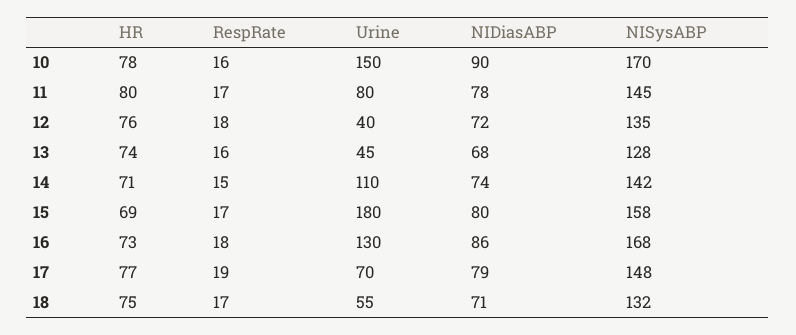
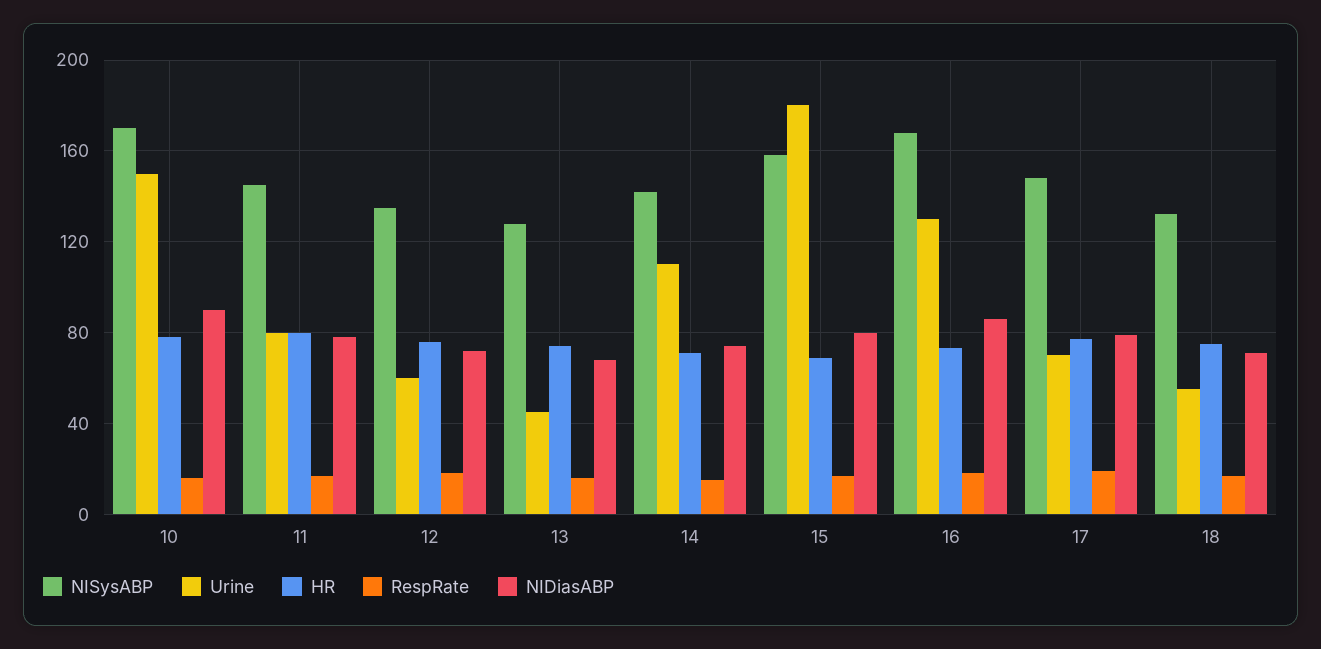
  {
    "HR": {
      "10": 78,
      "11": 80,
      "12": 76,
      "13": 74,
      "14": 71,
      "15": 69,
      "16": 73,
      "17": 77,
      "18": 75
    },
    "RespRate": {
      "10": 16,
      "11": 17,
      "12": 18,
      "13": 16,
      "14": 15,
      "15": 17,
      "16": 18,
      "17": 19,
      "18": 17
    },
    "Urine": {
      "10": 150,
      "11": 80,
-     "12": 40,
+     "12": 60,
      "13": 45,
      "14": 110,
      "15": 180,
      "16": 130,
      "17": 70,
      "18": 55
    },
    "NIDiasABP": {
      "10": 90,
      "11": 78,
      "12": 72,
      "13": 68,
      "14": 74,
      "15": 80,
      "16": 86,
      "17": 79,
      "18": 71
    },
    "NISysABP": {
      "10": 170,
      "11": 145,
      "12": 135,
      "13": 128,
      "14": 142,
      "15": 158,
      "16": 168,
      "17": 148,
      "18": 132
    }
  }

